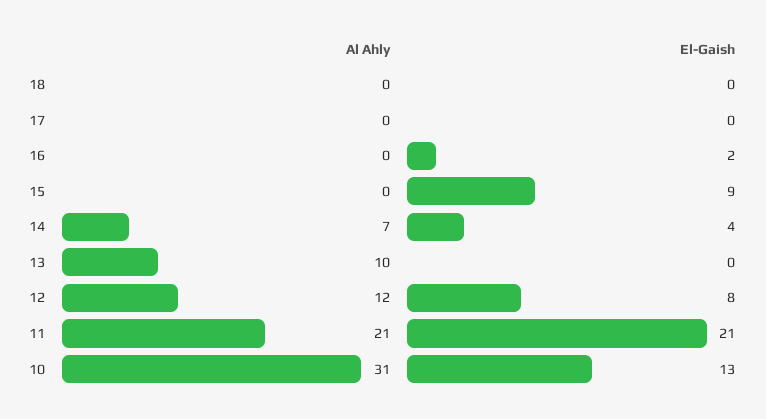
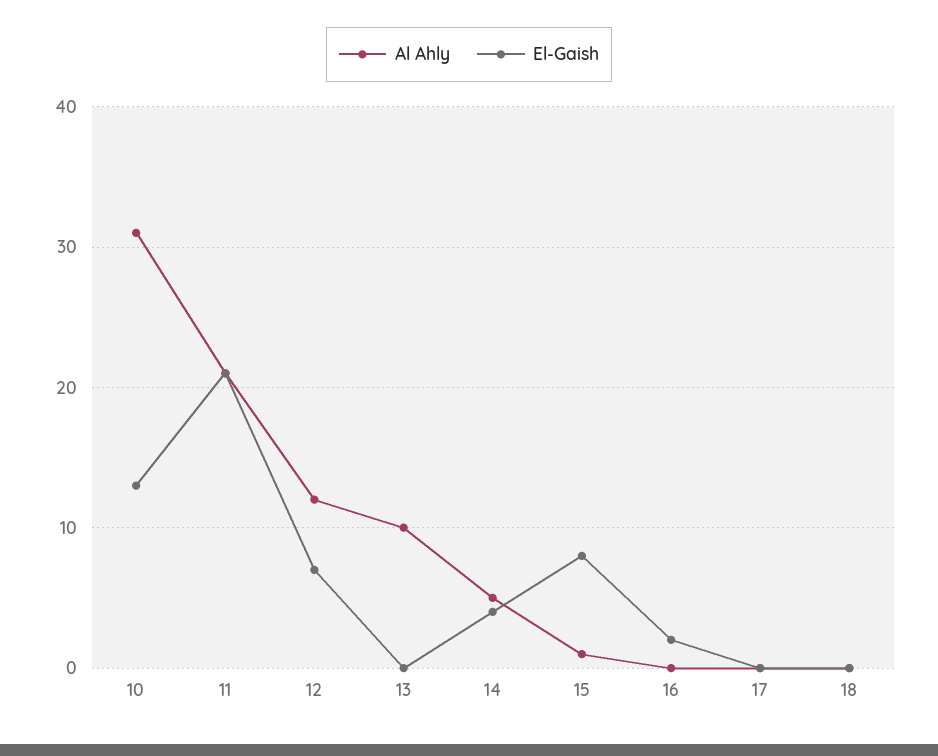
  {
    "Al Ahly": {
      "18": 0,
      "17": 0,
      "16": 0,
-     "15": 0,
+     "15": 1,
-     "14": 7,
+     "14": 5,
      "13": 10,
      "12": 12,
      "11": 21,
      "10": 31
    },
    "El-Gaish": {
      "18": 0,
      "17": 0,
      "16": 2,
-     "15": 9,
+     "15": 8,
      "14": 4,
      "13": 0,
-     "12": 8,
+     "12": 7,
      "11": 21,
      "10": 13
    }
  }

